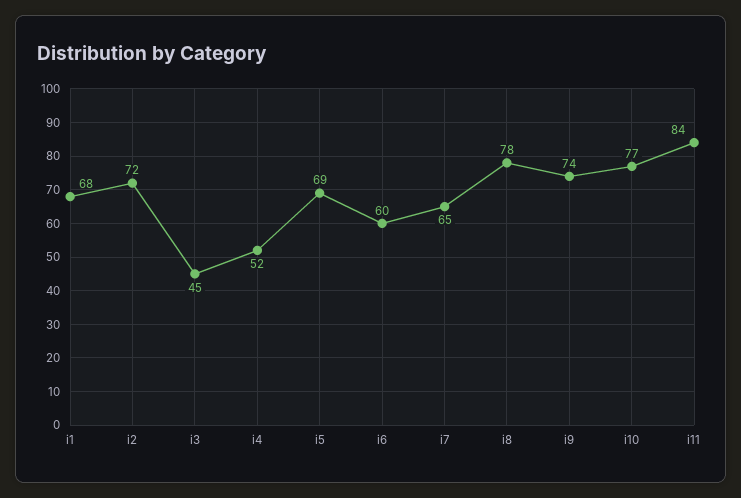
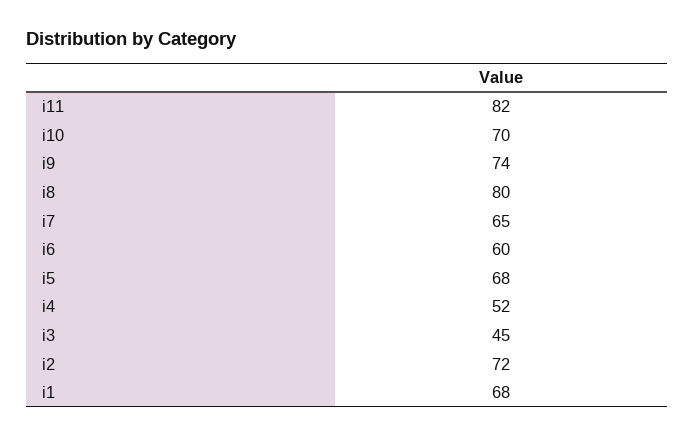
  {
    "i1": 68,
    "i2": 72,
    "i3": 45,
    "i4": 52,
-   "i5": 69,
+   "i5": 68,
    "i6": 60,
    "i7": 65,
-   "i8": 78,
+   "i8": 80,
    "i9": 74,
-   "i10": 77,
+   "i10": 70,
-   "i11": 84
+   "i11": 82
  }

